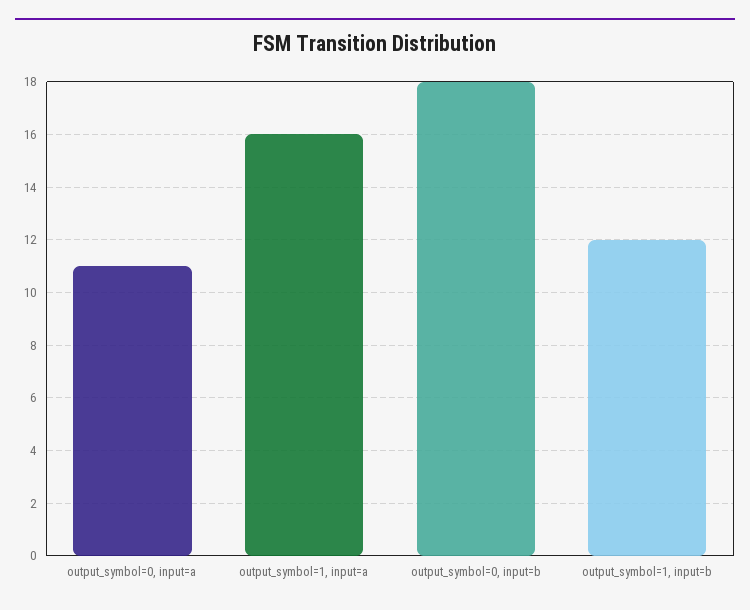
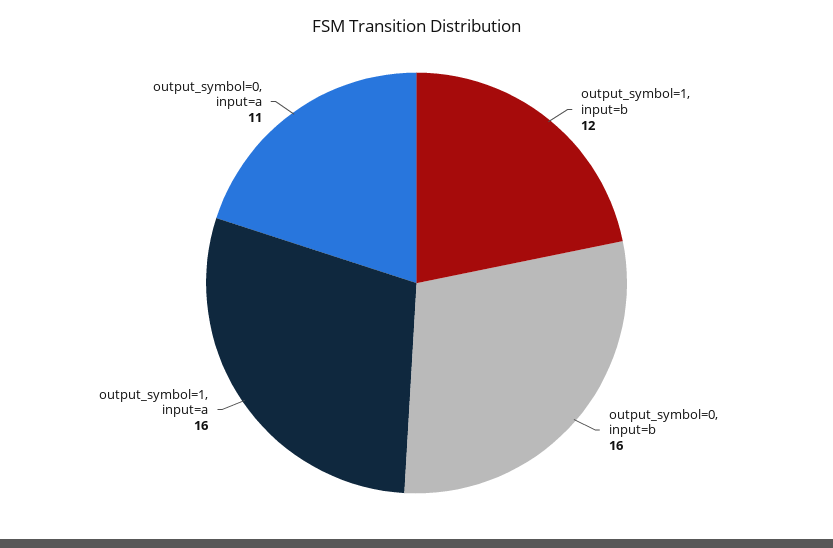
  {
    "output_symbol=0, input=a": 11,
    "output_symbol=1, input=a": 16,
-   "output_symbol=0, input=b": 18,
+   "output_symbol=0, input=b": 16,
    "output_symbol=1, input=b": 12
  }

